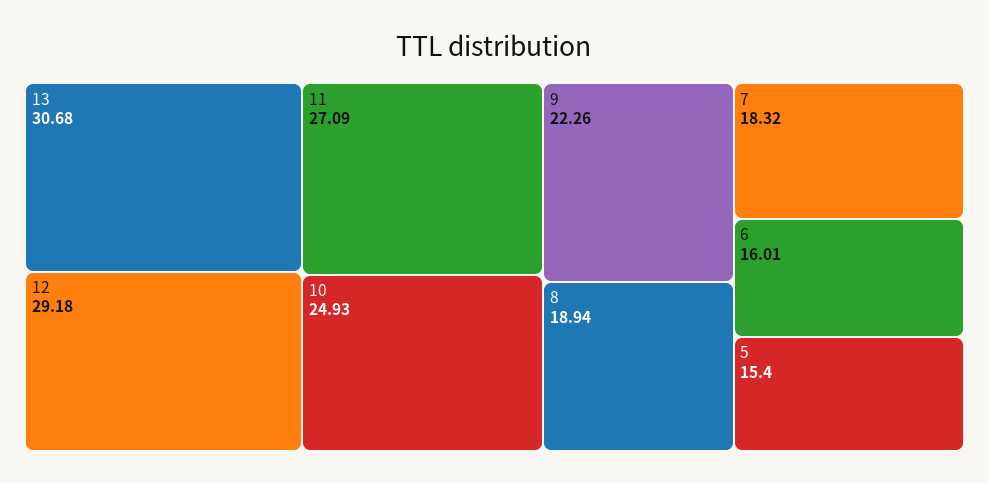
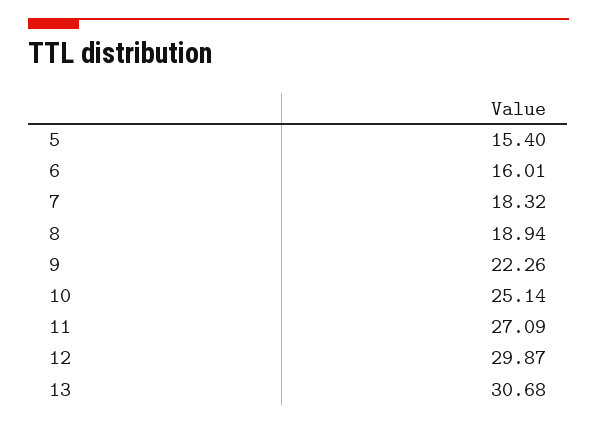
  {
    "13": 30.68,
-   "12": 29.18,
+   "12": 29.87,
    "11": 27.09,
-   "10": 24.93,
+   "10": 25.14,
    "9": 22.26,
    "8": 18.94,
    "7": 18.32,
    "6": 16.01,
    "5": 15.4
  }

